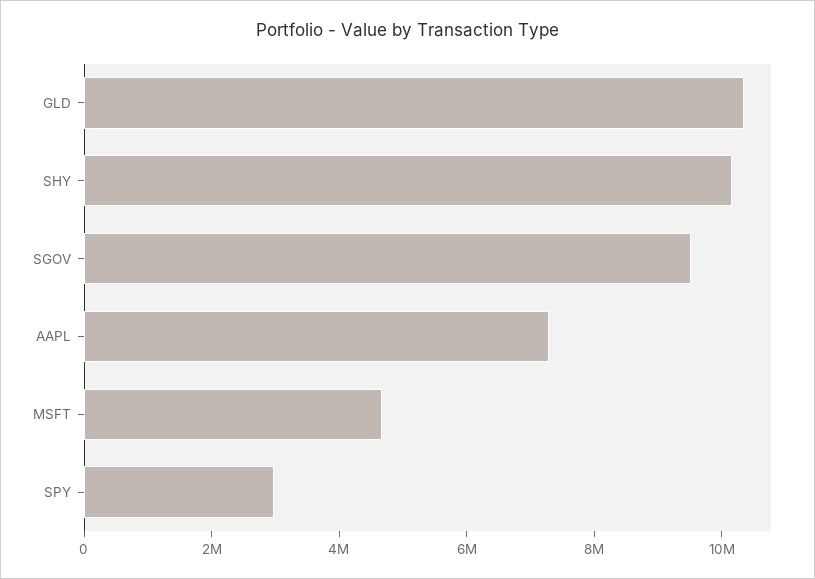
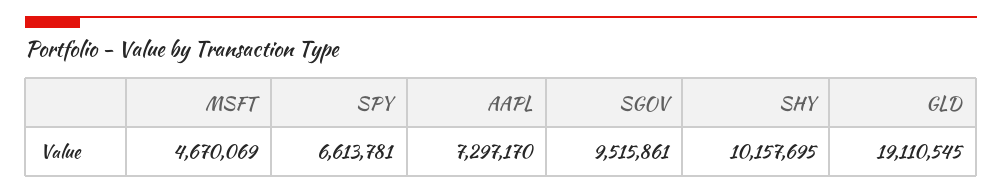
  {
-   "GLD": 10500000,
+   "GLD": 19110545,
    "SHY": 10157695,
    "SGOV": 9515861,
    "AAPL": 7297170,
    "MSFT": 4670069,
-   "SPY": 3000000
+   "SPY": 6613781
  }

